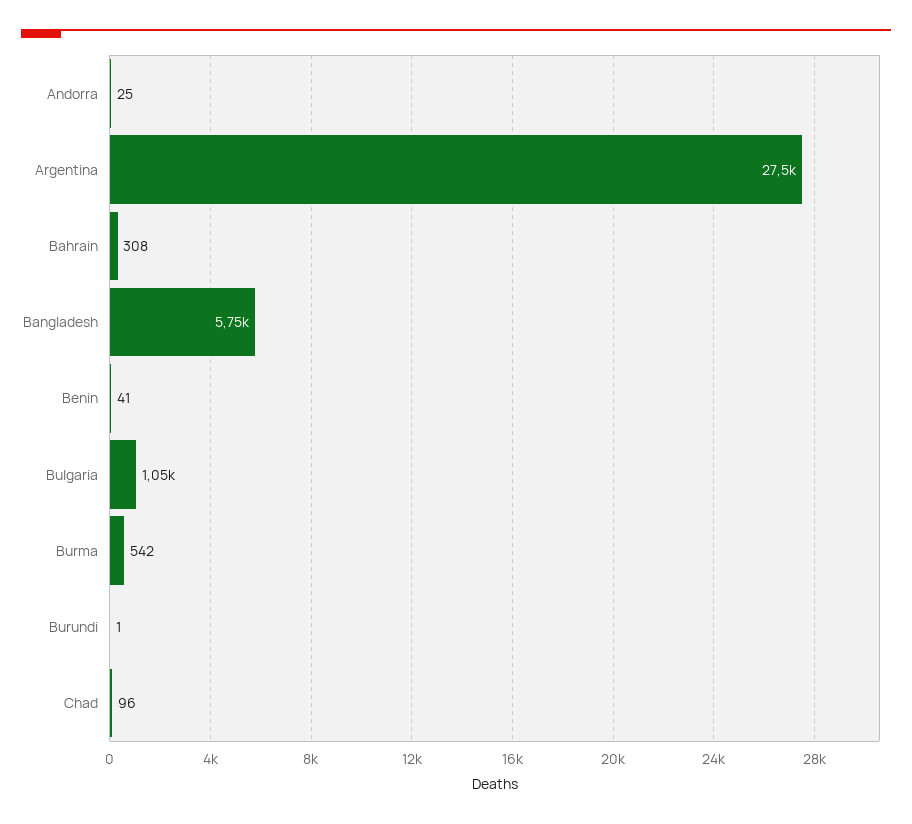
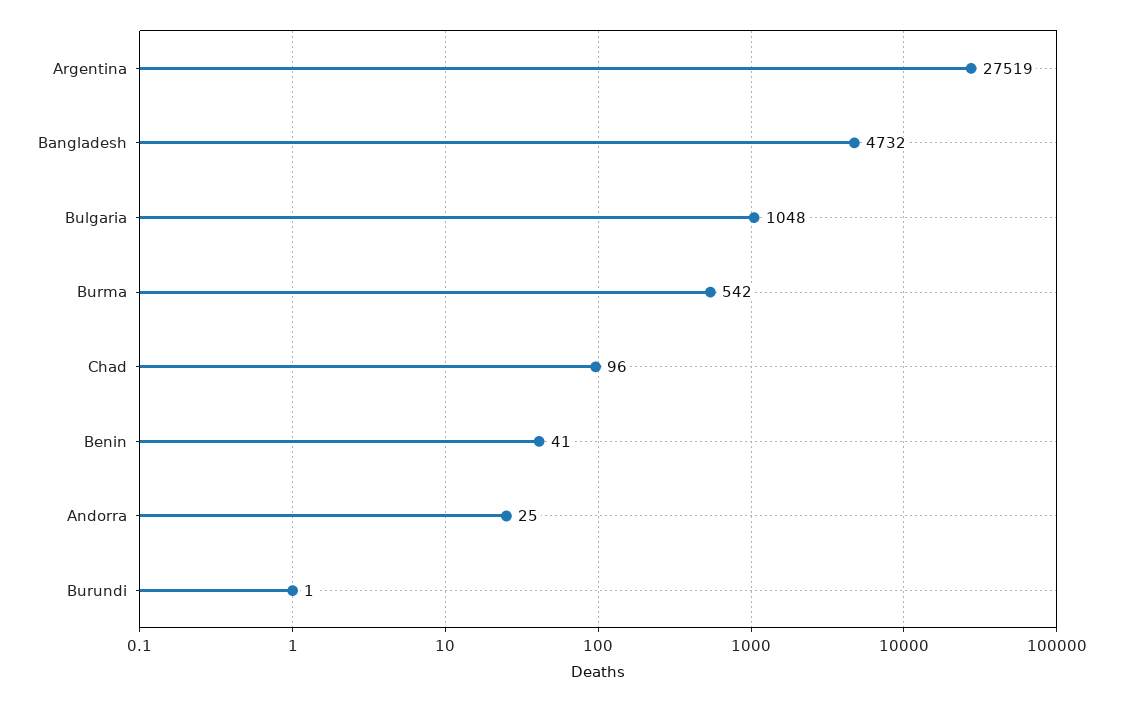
  {
    "Andorra": 25,
    "Argentina": 27519,
-   "Bahrain": 308,
-   "Bangladesh": 5750,
+   "Bangladesh": 4732,
    "Benin": 41,
    "Bulgaria": 1048,
    "Burma": 542,
    "Burundi": 1,
    "Chad": 96
  }

